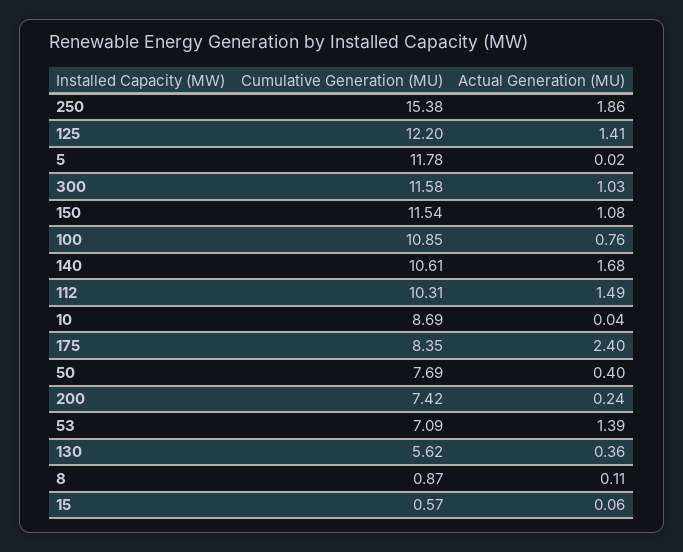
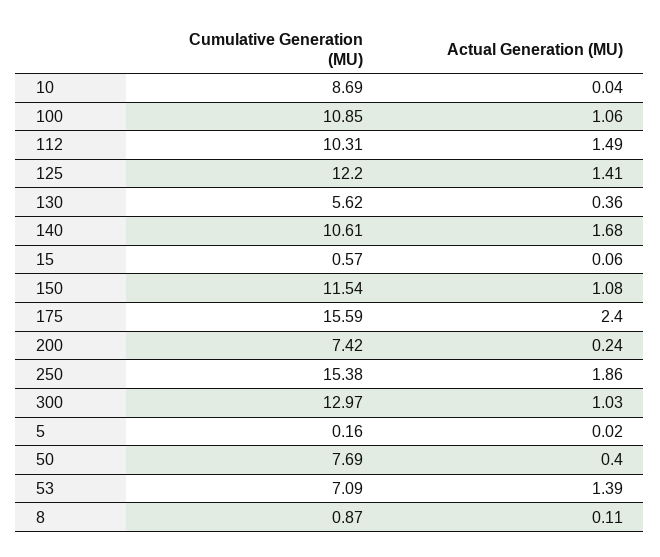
  {
    "Cumulative Generation (MU)": {
      "250": 15.38,
      "125": 12.2,
-     "5": 11.78,
+     "5": 0.16,
-     "300": 11.58,
+     "300": 12.97,
      "150": 11.54,
      "100": 10.85,
      "140": 10.61,
      "112": 10.31,
      "10": 8.69,
-     "175": 8.35,
+     "175": 15.59,
      "50": 7.69,
      "200": 7.42,
      "53": 7.09,
      "130": 5.62,
      "8": 0.87,
      "15": 0.57
    },
    "Actual Generation (MU)": {
      "250": 1.86,
      "125": 1.41,
      "5": 0.02,
      "300": 1.03,
      "150": 1.08,
-     "100": 0.76,
+     "100": 1.06,
      "140": 1.68,
      "112": 1.49,
      "10": 0.04,
      "175": 2.4,
      "50": 0.4,
      "200": 0.24,
      "53": 1.39,
      "130": 0.36,
      "8": 0.11,
      "15": 0.06
    }
  }

